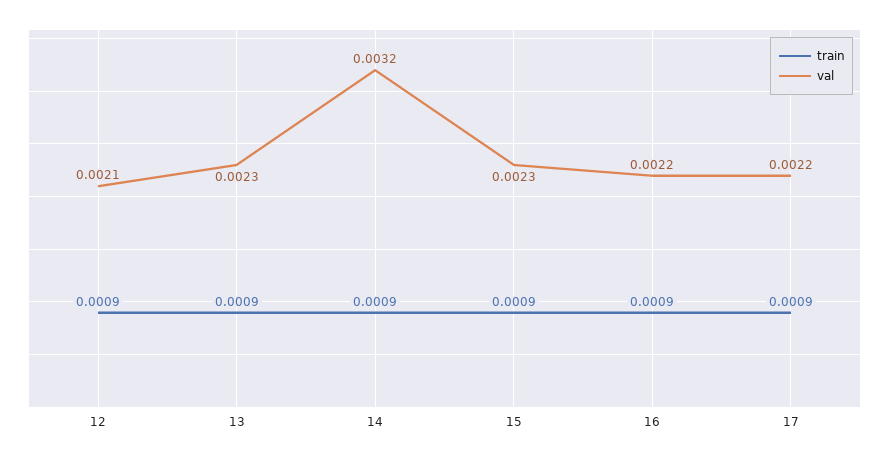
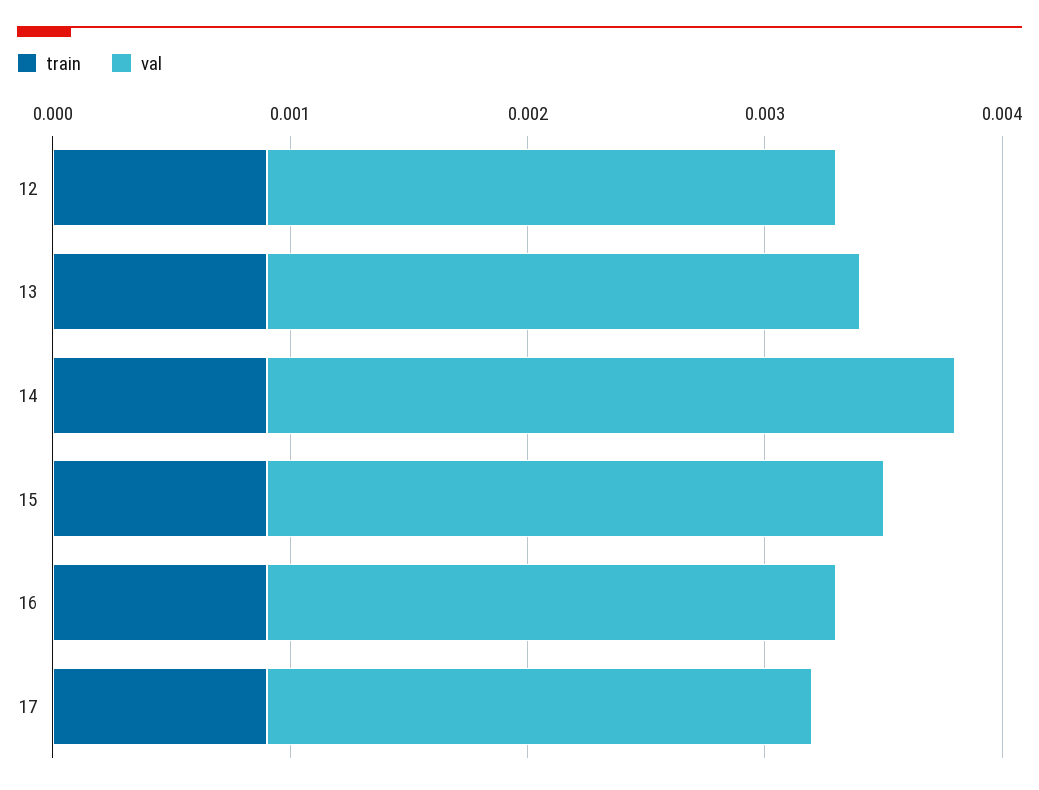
  {
    "train": {
      "12": 0.0009,
      "13": 0.0009,
      "14": 0.0009,
      "15": 0.0009,
      "16": 0.0009,
      "17": 0.0009
    },
    "val": {
-     "12": 0.0021,
+     "12": 0.0024,
-     "13": 0.0023,
+     "13": 0.0025,
-     "14": 0.0032,
+     "14": 0.0029,
-     "15": 0.0023,
+     "15": 0.0026,
-     "16": 0.0022,
+     "16": 0.0024,
-     "17": 0.0022
+     "17": 0.0023
    }
  }

